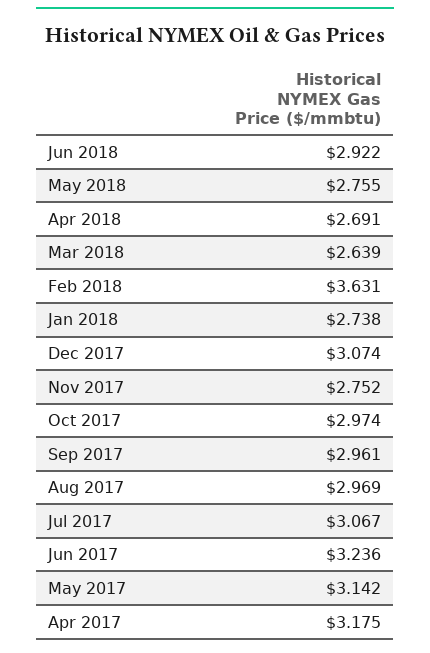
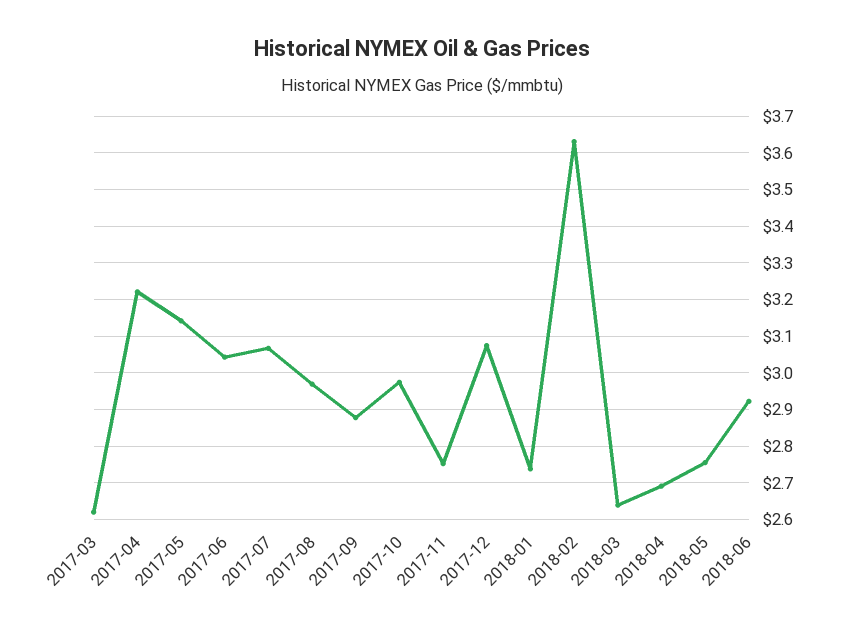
  {
    "Jun 2018": 2.922,
    "May 2018": 2.755,
    "Apr 2018": 2.691,
    "Mar 2018": 2.639,
    "Feb 2018": 3.631,
    "Jan 2018": 2.738,
    "Dec 2017": 3.074,
    "Nov 2017": 2.752,
    "Oct 2017": 2.974,
-   "Sep 2017": 2.961,
+   "Sep 2017": 2.88,
    "Aug 2017": 2.969,
    "Jul 2017": 3.067,
-   "Jun 2017": 3.236,
+   "Jun 2017": 3.04,
    "May 2017": 3.142,
-   "Apr 2017": 3.175
+   "Apr 2017": 3.22,
+   "2017-03": 2.62
  }

